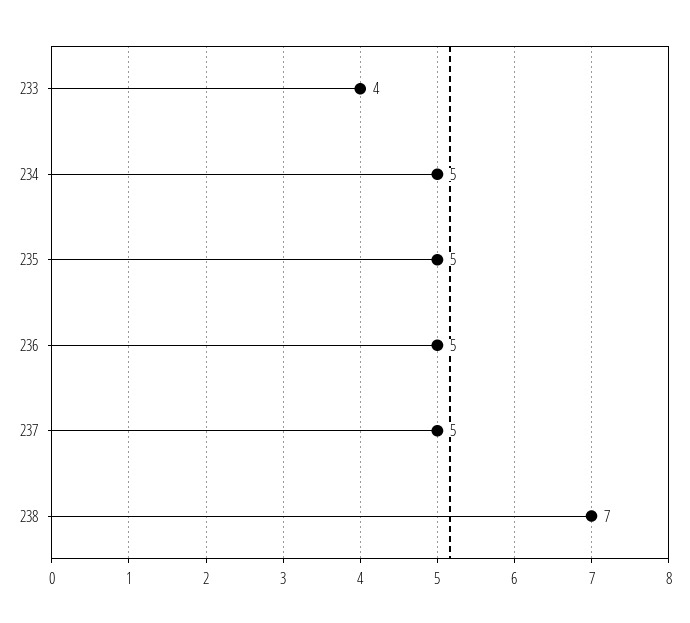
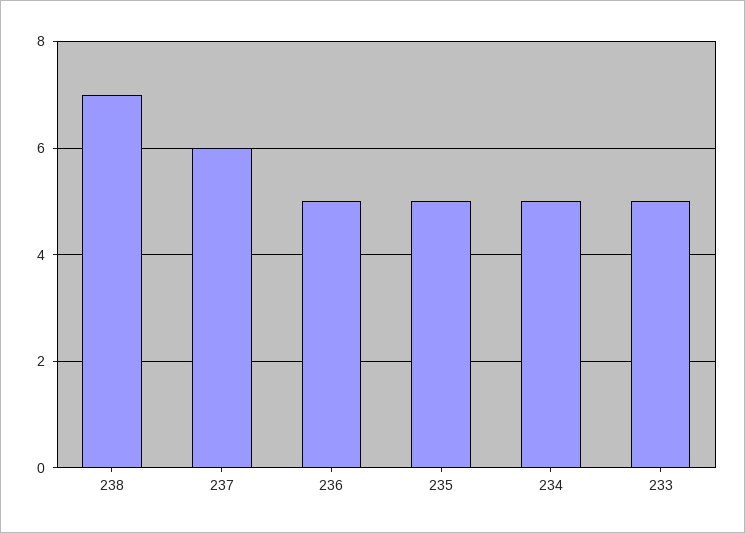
  {
-   "233": 4,
+   "233": 5,
    "234": 5,
    "235": 5,
    "236": 5,
-   "237": 5,
+   "237": 6,
    "238": 7
  }

